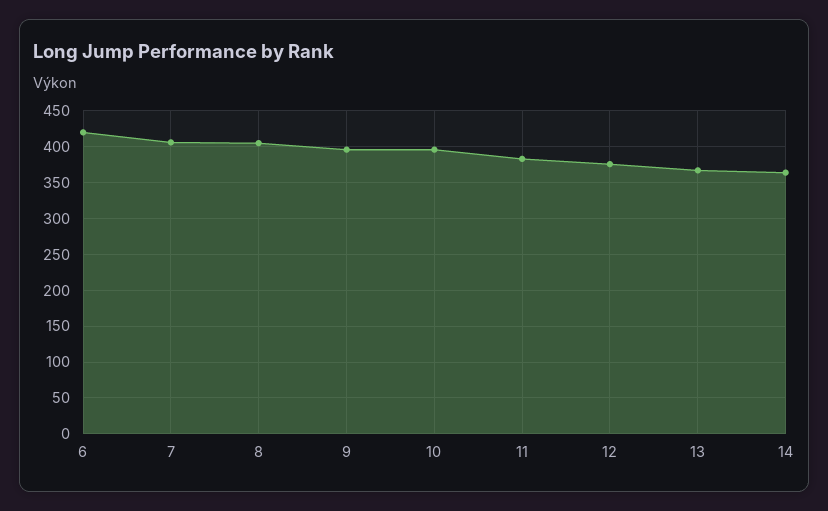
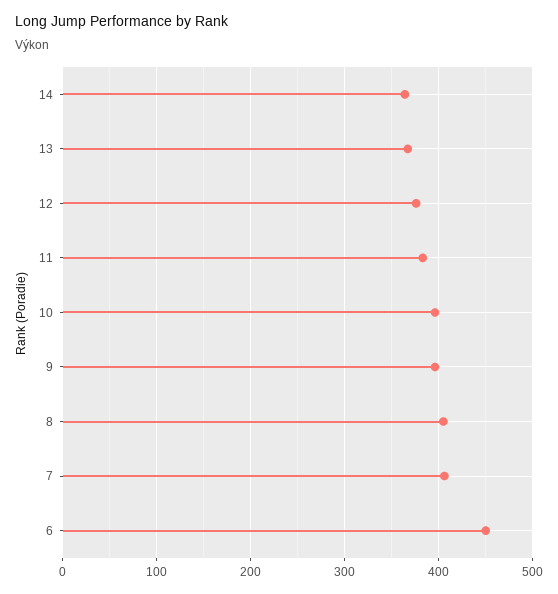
  {
-   "6": 420,
+   "6": 450,
    "7": 410,
    "8": 410,
    "9": 400,
    "10": 400,
    "11": 380,
    "12": 380,
    "13": 370,
    "14": 360
  }

